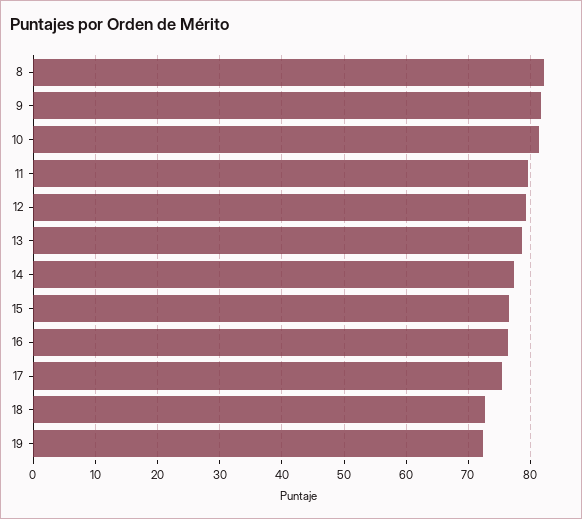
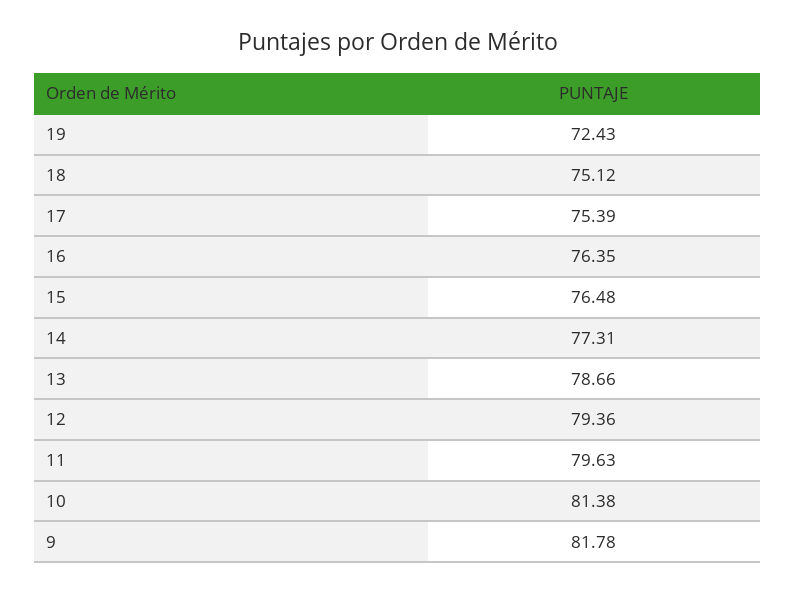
  {
-   "8": 82,
    "9": 81.78,
    "10": 81.38,
    "11": 79.63,
    "12": 79.36,
    "13": 78.66,
    "14": 77.31,
    "15": 76.48,
    "16": 76.35,
    "17": 75.39,
-   "18": 73,
+   "18": 75.12,
    "19": 72.43
  }

